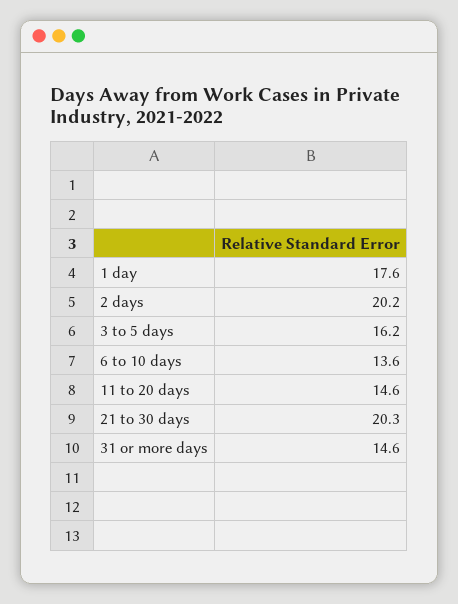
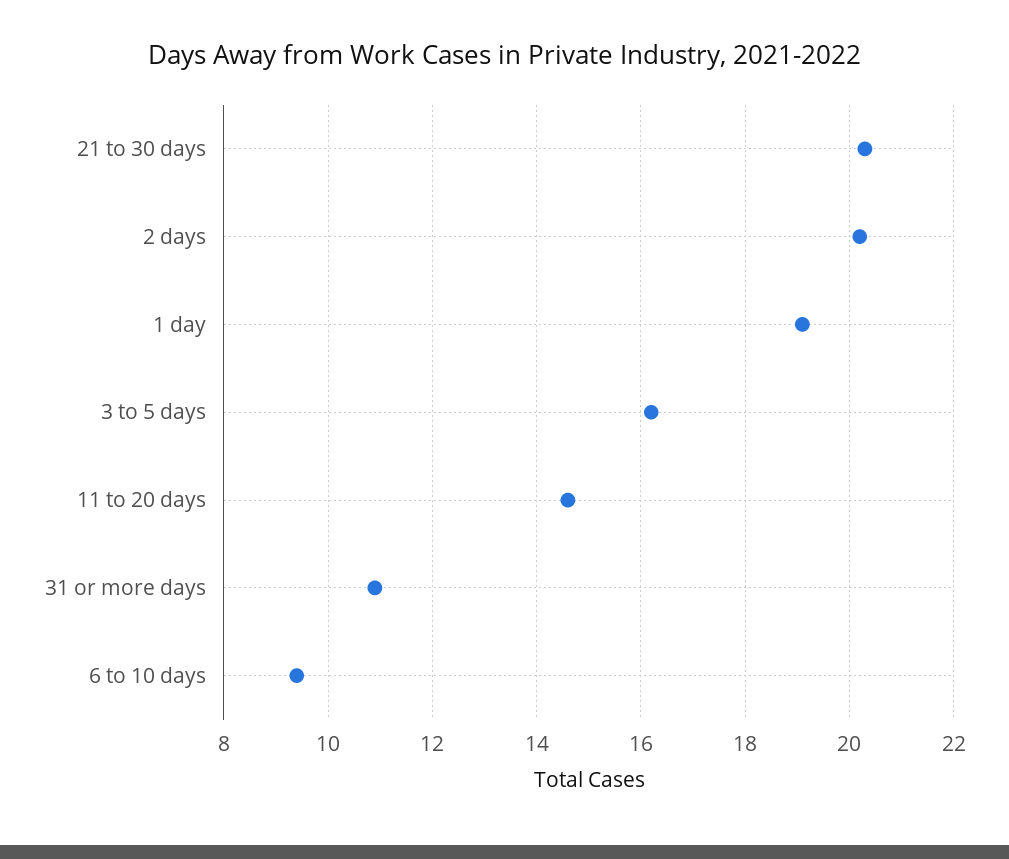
  {
-   "1 day": 17.6,
+   "1 day": 19,
    "2 days": 20.2,
    "3 to 5 days": 16.2,
-   "6 to 10 days": 13.6,
+   "6 to 10 days": 9.5,
    "11 to 20 days": 14.6,
    "21 to 30 days": 20.3,
-   "31 or more days": 14.6
+   "31 or more days": 11
  }

